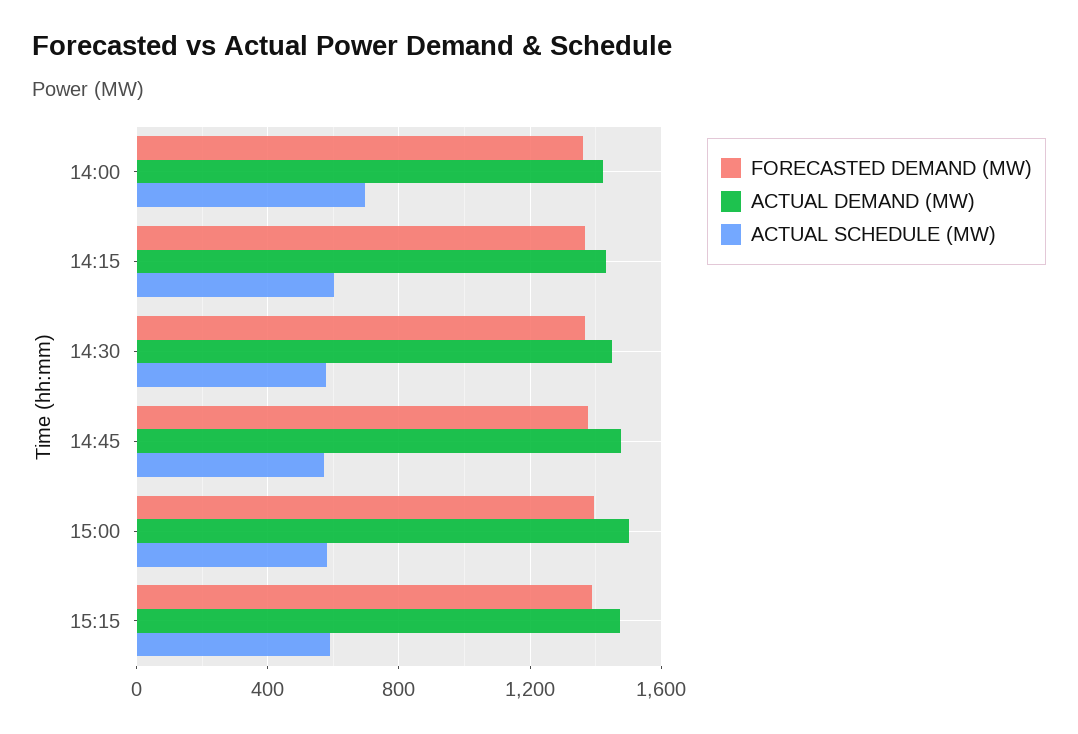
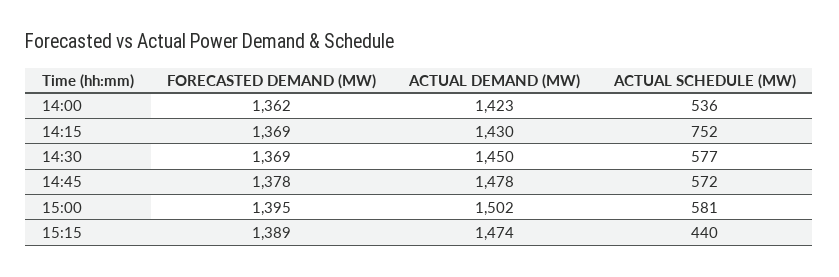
  {
    "FORECASTED DEMAND (MW)": {
      "14:00": 1362,
      "14:15": 1369,
      "14:30": 1369,
      "14:45": 1378,
      "15:00": 1395,
      "15:15": 1389
    },
    "ACTUAL DEMAND (MW)": {
      "14:00": 1423,
      "14:15": 1430,
      "14:30": 1450,
      "14:45": 1478,
      "15:00": 1502,
      "15:15": 1474
    },
    "ACTUAL SCHEDULE (MW)": {
-     "14:00": 700,
+     "14:00": 536,
-     "14:15": 600,
+     "14:15": 752,
      "14:30": 577,
      "14:45": 572,
      "15:00": 581,
-     "15:15": 600
+     "15:15": 440
    }
  }

